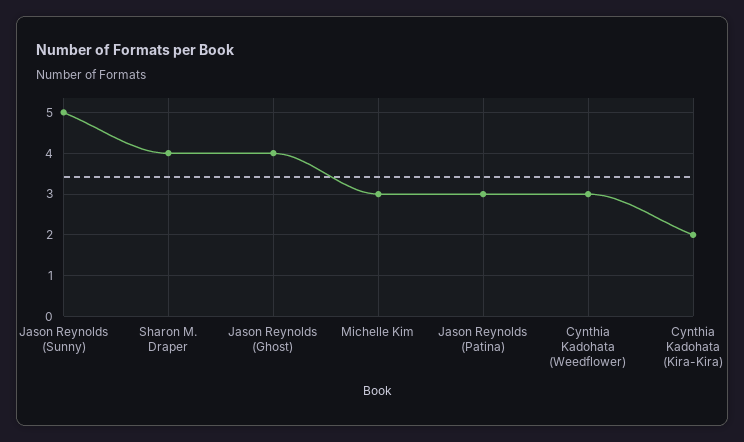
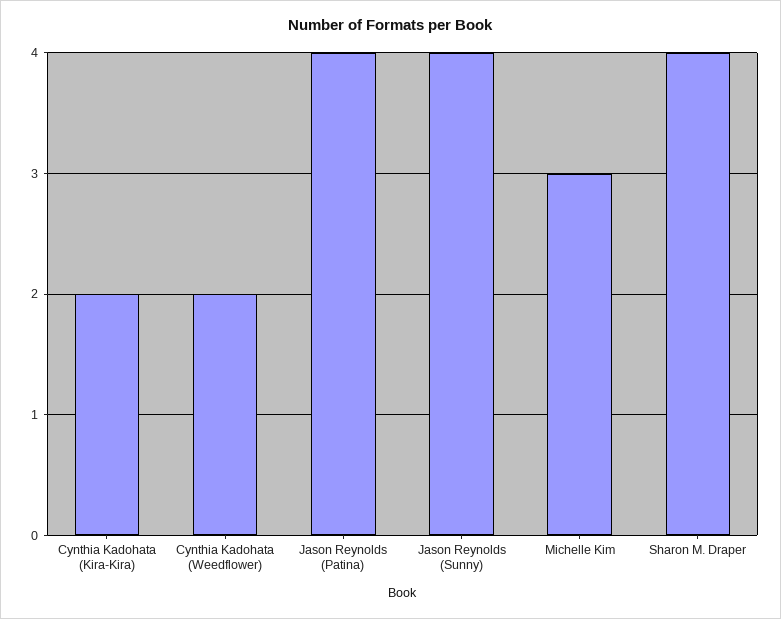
  {
-   "Jason Reynolds (Sunny)": 5,
+   "Jason Reynolds (Sunny)": 4,
    "Sharon M. Draper": 4,
-   "Jason Reynolds (Ghost)": 4,
    "Michelle Kim": 3,
-   "Jason Reynolds (Patina)": 3,
+   "Jason Reynolds (Patina)": 4,
-   "Cynthia Kadohata (Weedflower)": 3,
+   "Cynthia Kadohata (Weedflower)": 2,
    "Cynthia Kadohata (Kira-Kira)": 2
  }

